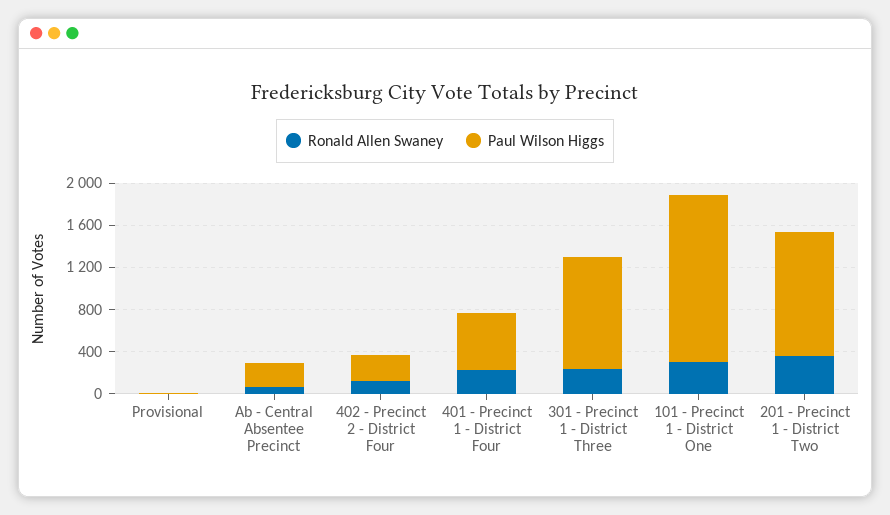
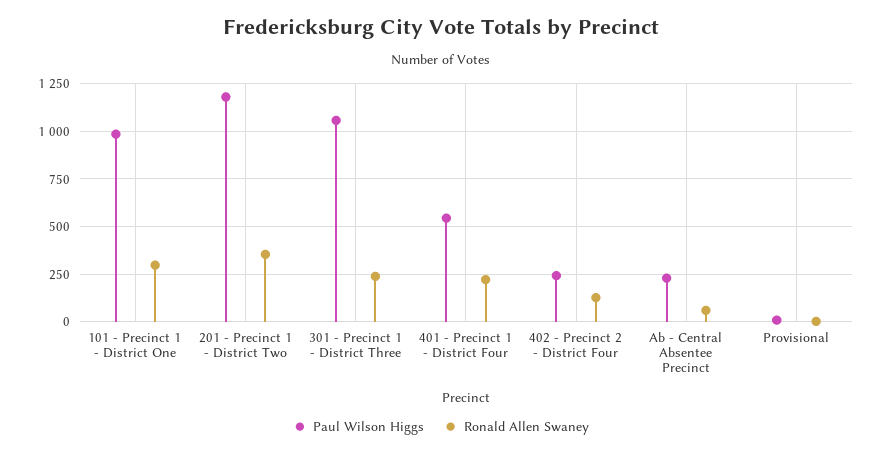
  {
    "Ronald Allen Swaney": {
      "Provisional": 0,
      "Ab - Central Absentee Precinct": 50,
      "402 - Precinct 2 - District Four": 150,
      "401 - Precinct 1 - District Four": 200,
      "301 - Precinct 1 - District Three": 250,
      "101 - Precinct 1 - District One": 300,
      "201 - Precinct 1 - District Two": 350
    },
    "Paul Wilson Higgs": {
      "Provisional": 0,
      "Ab - Central Absentee Precinct": 250,
      "402 - Precinct 2 - District Four": 250,
      "401 - Precinct 1 - District Four": 550,
      "301 - Precinct 1 - District Three": 1050,
-     "101 - Precinct 1 - District One": 1600,
+     "101 - Precinct 1 - District One": 1000,
      "201 - Precinct 1 - District Two": 1200
    }
  }

